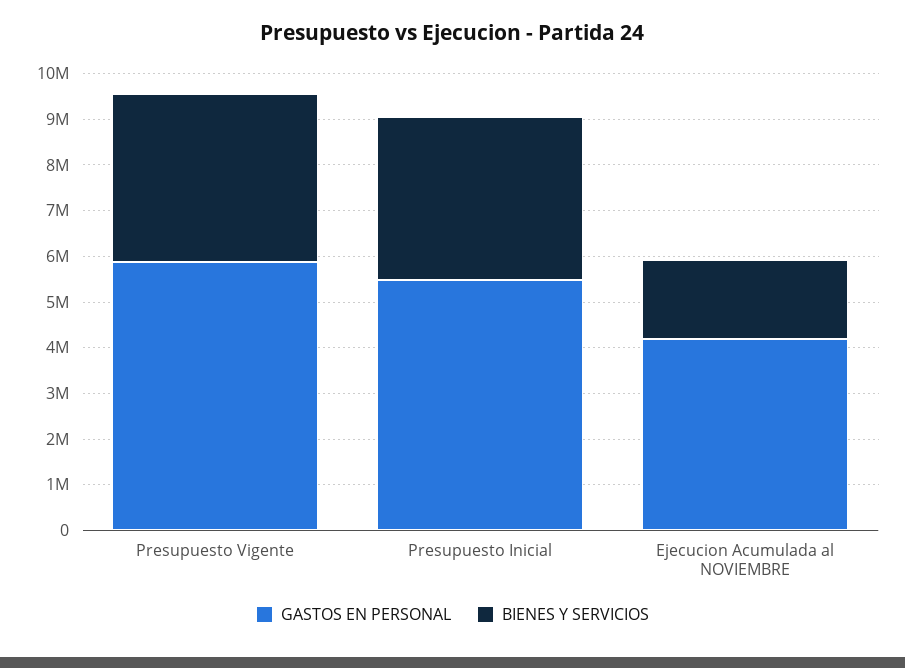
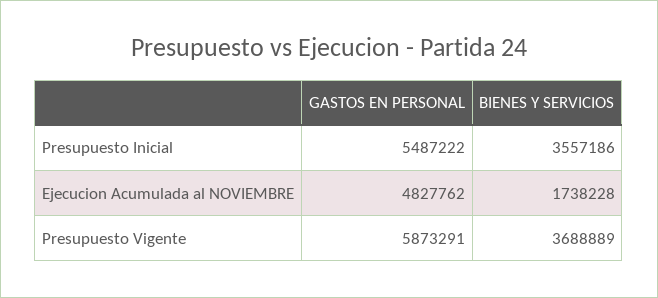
  {
    "GASTOS EN PERSONAL": {
      "Presupuesto Vigente": 5873291,
      "Presupuesto Inicial": 5487222,
-     "Ejecucion Acumulada al NOVIEMBRE": 4200000
+     "Ejecucion Acumulada al NOVIEMBRE": 4827762
    },
    "BIENES Y SERVICIOS": {
      "Presupuesto Vigente": 3688889,
      "Presupuesto Inicial": 3557186,
      "Ejecucion Acumulada al NOVIEMBRE": 1738228
    }
  }

